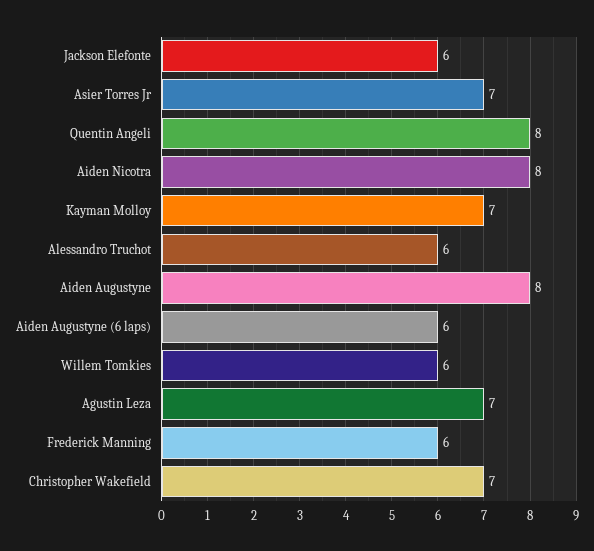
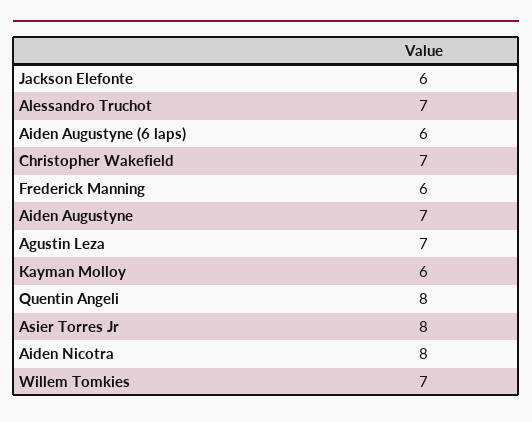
  {
    "Jackson Elefonte": 6,
-   "Asier Torres Jr": 7,
+   "Asier Torres Jr": 8,
    "Quentin Angeli": 8,
    "Aiden Nicotra": 8,
-   "Kayman Molloy": 7,
+   "Kayman Molloy": 6,
-   "Alessandro Truchot": 6,
+   "Alessandro Truchot": 7,
-   "Aiden Augustyne": 8,
+   "Aiden Augustyne": 7,
    "Aiden Augustyne (6 laps)": 6,
-   "Willem Tomkies": 6,
+   "Willem Tomkies": 7,
    "Agustin Leza": 7,
    "Frederick Manning": 6,
    "Christopher Wakefield": 7
  }

